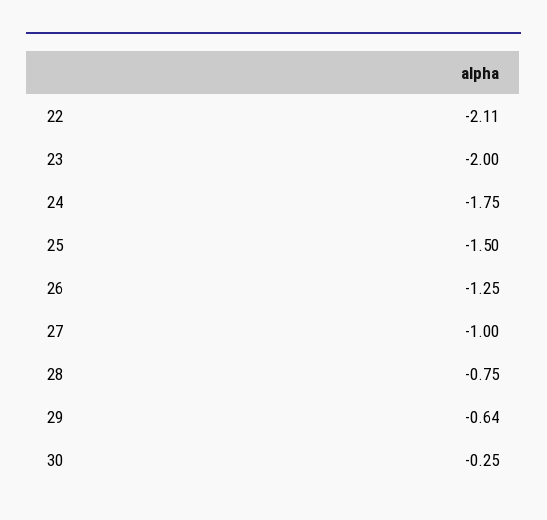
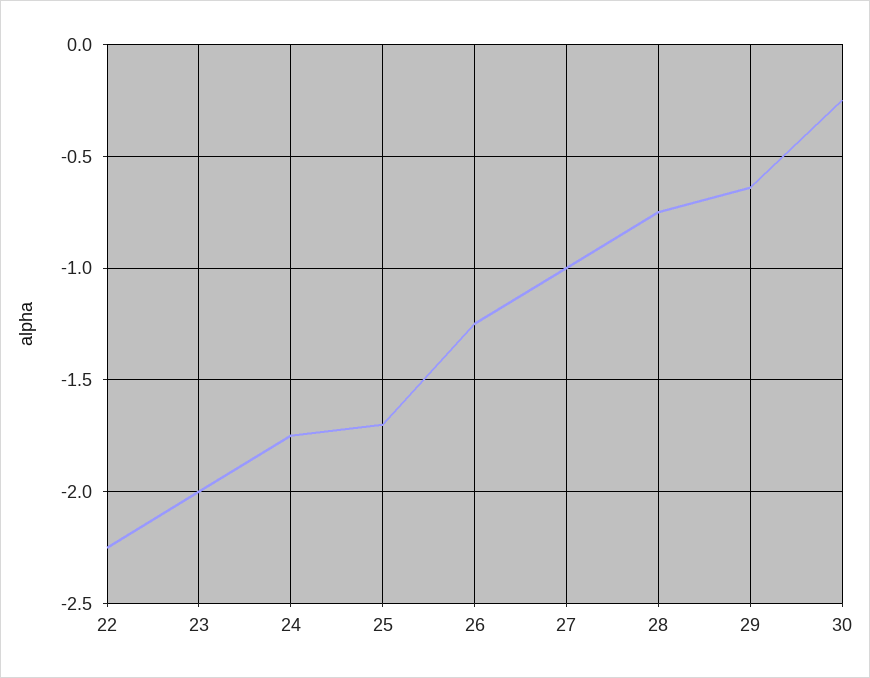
  {
-   "22": -2.11,
+   "22": -2.25,
    "23": -2,
    "24": -1.75,
-   "25": -1.5,
+   "25": -1.7,
    "26": -1.25,
    "27": -1,
    "28": -0.75,
    "29": -0.64,
    "30": -0.25
  }

